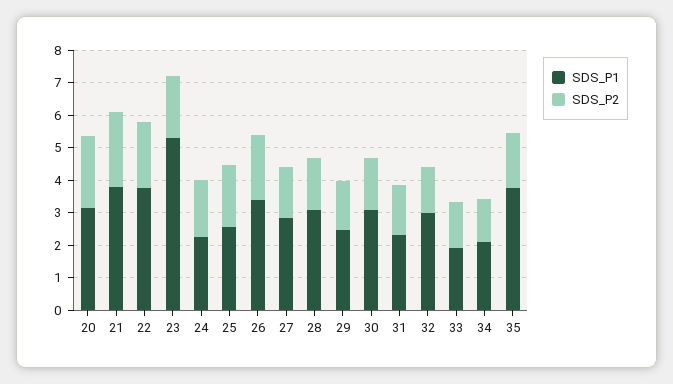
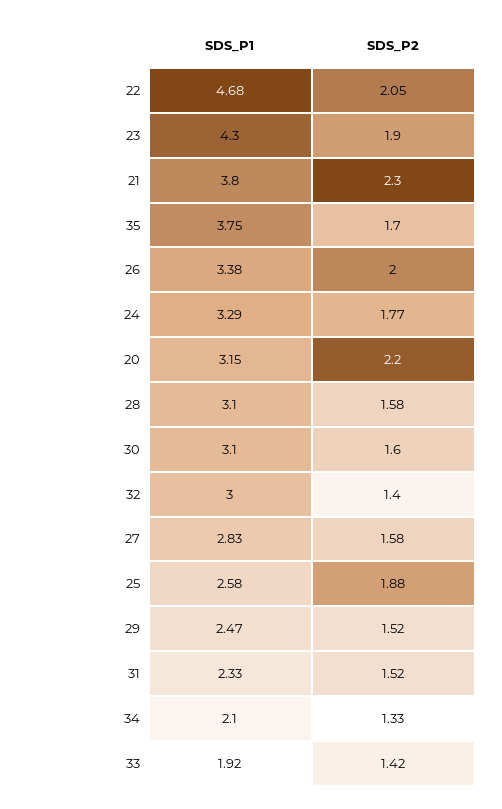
  {
    "SDS_P1": {
      "20": 3.15,
      "21": 3.8,
-     "22": 3.75,
+     "22": 4.68,
-     "23": 5.25,
+     "23": 4.3,
-     "24": 2.25,
+     "24": 3.29,
      "25": 2.58,
      "26": 3.38,
      "27": 2.83,
      "28": 3.1,
      "29": 2.47,
      "30": 3.1,
      "31": 2.33,
      "32": 3,
      "33": 1.92,
      "34": 2.1,
      "35": 3.75
    },
    "SDS_P2": {
      "20": 2.2,
      "21": 2.3,
      "22": 2.05,
      "23": 1.9,
      "24": 1.77,
      "25": 1.88,
      "26": 2,
      "27": 1.58,
      "28": 1.58,
      "29": 1.52,
      "30": 1.6,
      "31": 1.52,
      "32": 1.4,
      "33": 1.42,
      "34": 1.33,
      "35": 1.7
    }
  }

